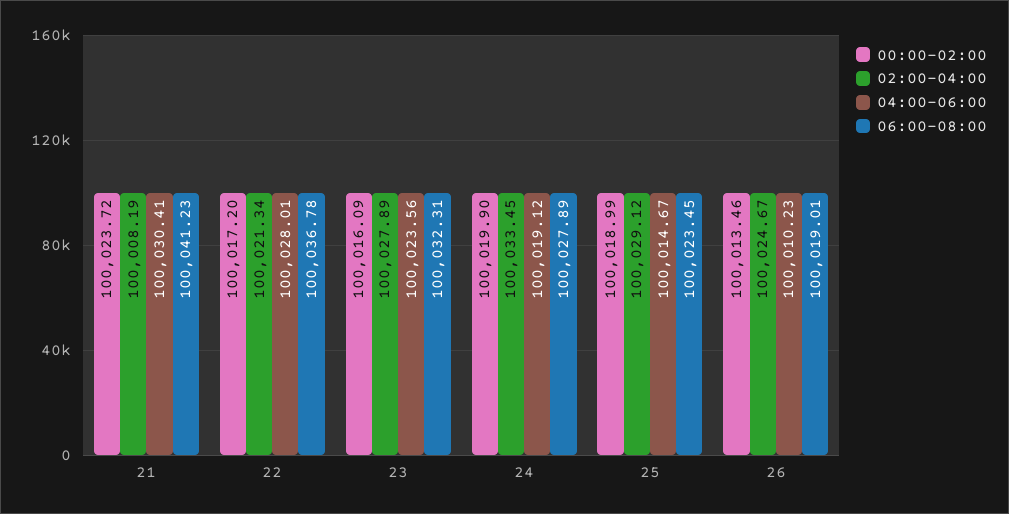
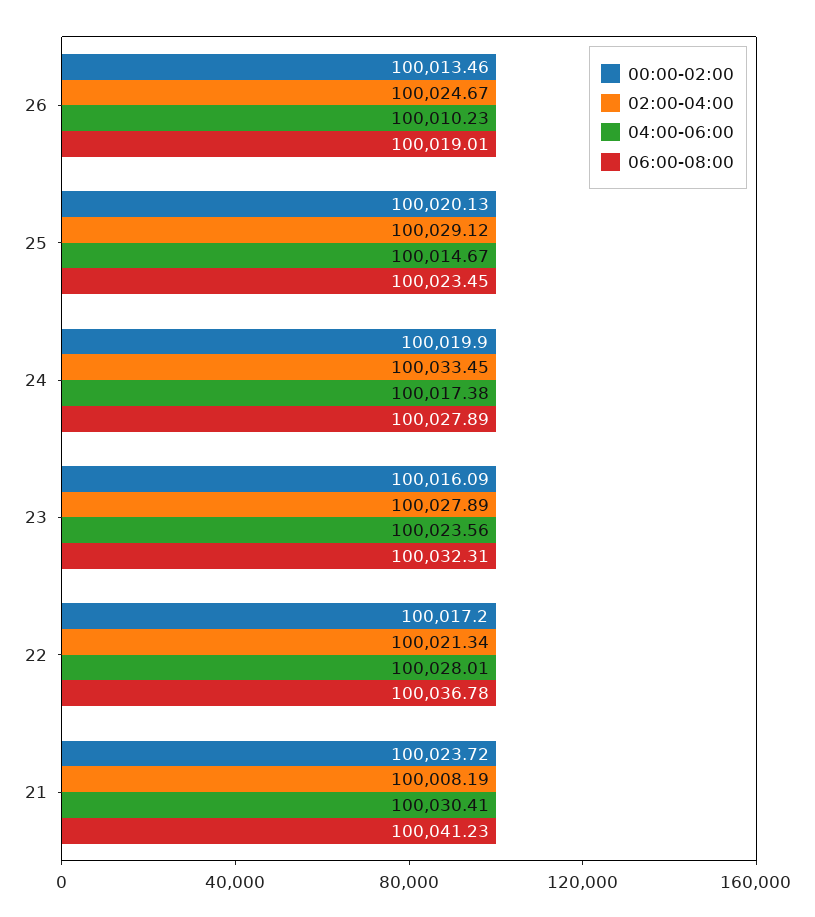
  {
    "00:00-02:00": {
      "21": 100023.72,
      "22": 100017.2,
      "23": 100016.09,
      "24": 100019.9,
-     "25": 100018.99,
+     "25": 100020.13,
      "26": 100013.46
    },
    "02:00-04:00": {
      "21": 100008.19,
      "22": 100021.34,
      "23": 100027.89,
      "24": 100033.45,
      "25": 100029.12,
      "26": 100024.67
    },
    "04:00-06:00": {
      "21": 100030.41,
      "22": 100028.01,
      "23": 100023.56,
-     "24": 100019.12,
+     "24": 100017.38,
      "25": 100014.67,
      "26": 100010.23
    },
    "06:00-08:00": {
      "21": 100041.23,
      "22": 100036.78,
      "23": 100032.31,
      "24": 100027.89,
      "25": 100023.45,
      "26": 100019.01
    }
  }

